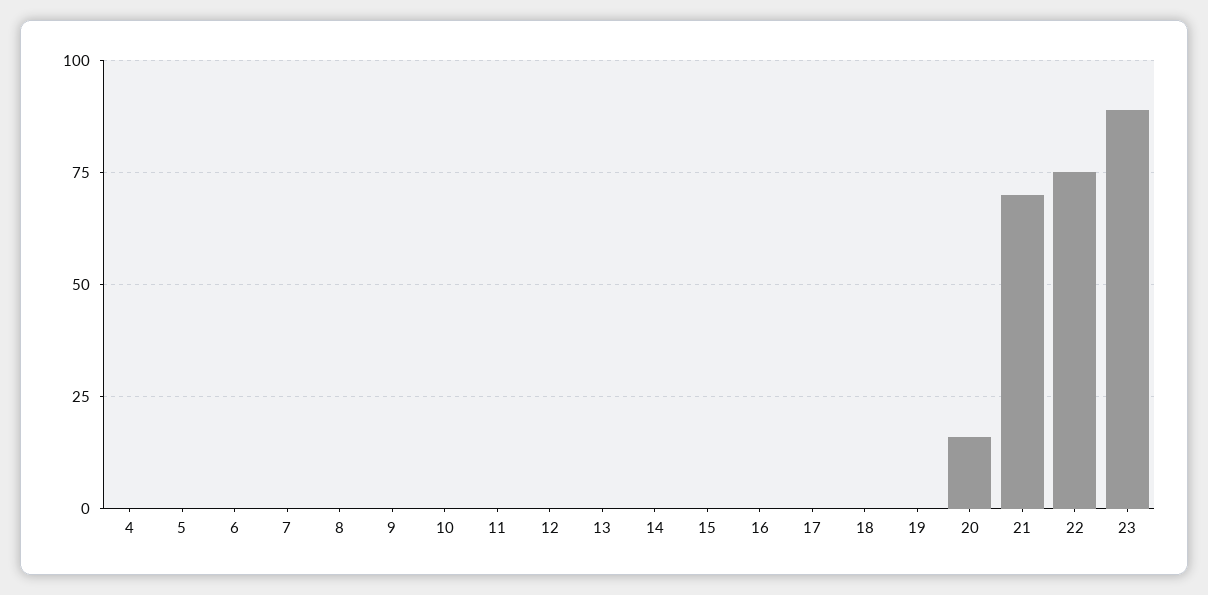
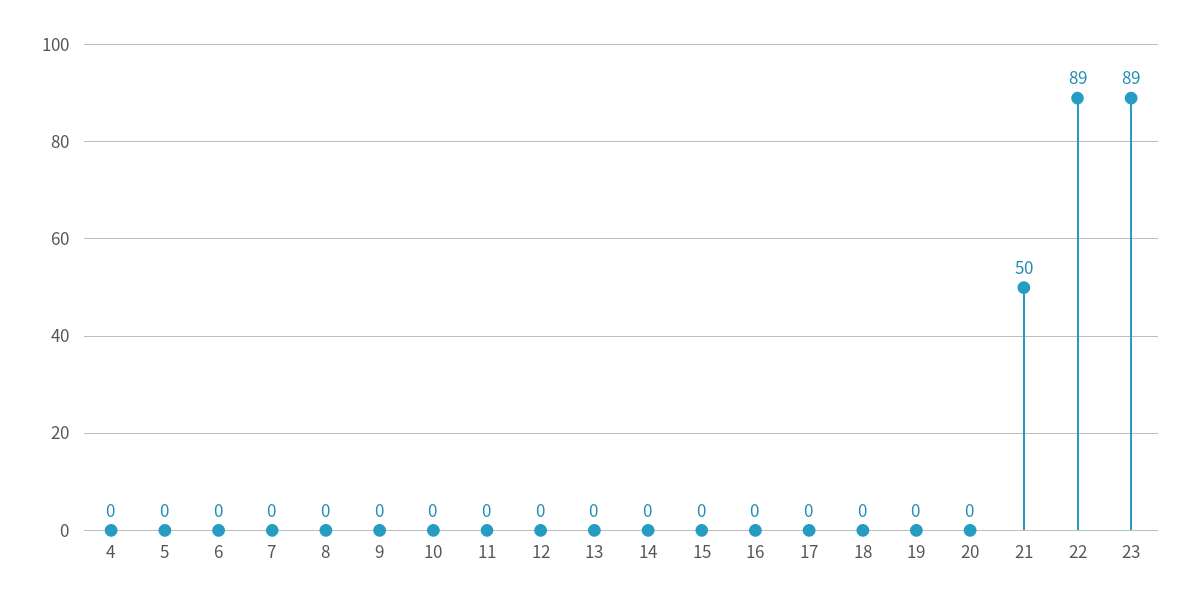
  {
    "4": 0,
    "5": 0,
    "6": 0,
    "7": 0,
    "8": 0,
    "9": 0,
    "10": 0,
    "11": 0,
    "12": 0,
    "13": 0,
    "14": 0,
    "15": 0,
    "16": 0,
    "17": 0,
    "18": 0,
    "19": 0,
-   "20": 15,
+   "20": 0,
-   "21": 70,
+   "21": 50,
-   "22": 75,
+   "22": 89,
    "23": 89
  }

